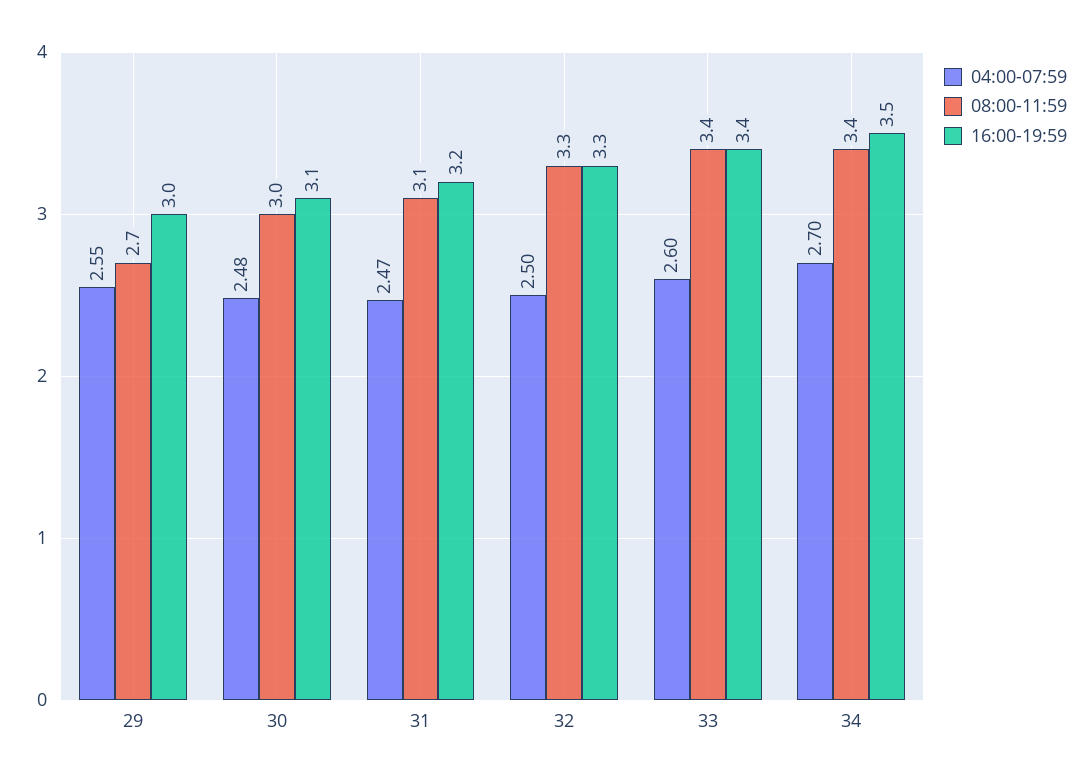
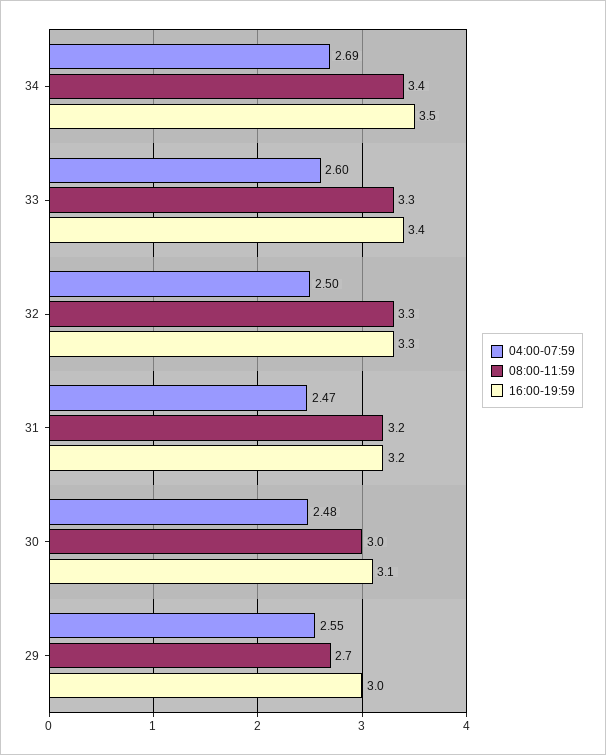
  {
    "04:00-07:59": {
      "29": 2.55,
      "30": 2.48,
      "31": 2.47,
      "32": 2.5,
      "33": 2.6,
-     "34": 2.7
+     "34": 2.69
    },
    "08:00-11:59": {
      "29": 2.7,
      "30": 3,
-     "31": 3.1,
+     "31": 3.2,
      "32": 3.3,
-     "33": 3.4,
+     "33": 3.3,
      "34": 3.4
    },
    "16:00-19:59": {
      "29": 3,
      "30": 3.1,
      "31": 3.2,
      "32": 3.3,
      "33": 3.4,
      "34": 3.5
    }
  }

